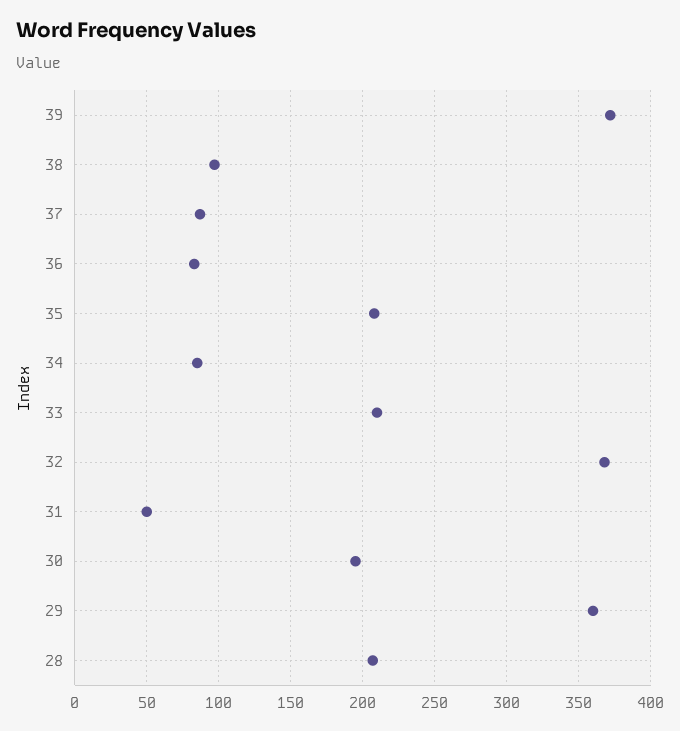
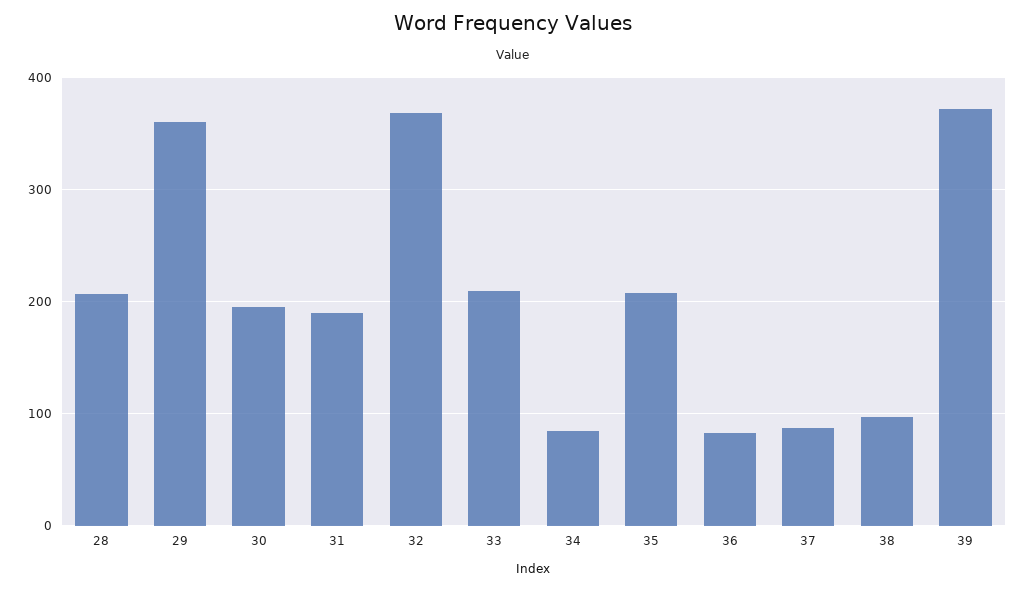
  {
    "39": 370,
    "38": 95,
    "37": 85,
    "36": 85,
    "35": 210,
    "34": 85,
    "33": 210,
    "32": 370,
-   "31": 50,
+   "31": 190,
    "30": 195,
    "29": 360,
    "28": 205
  }

